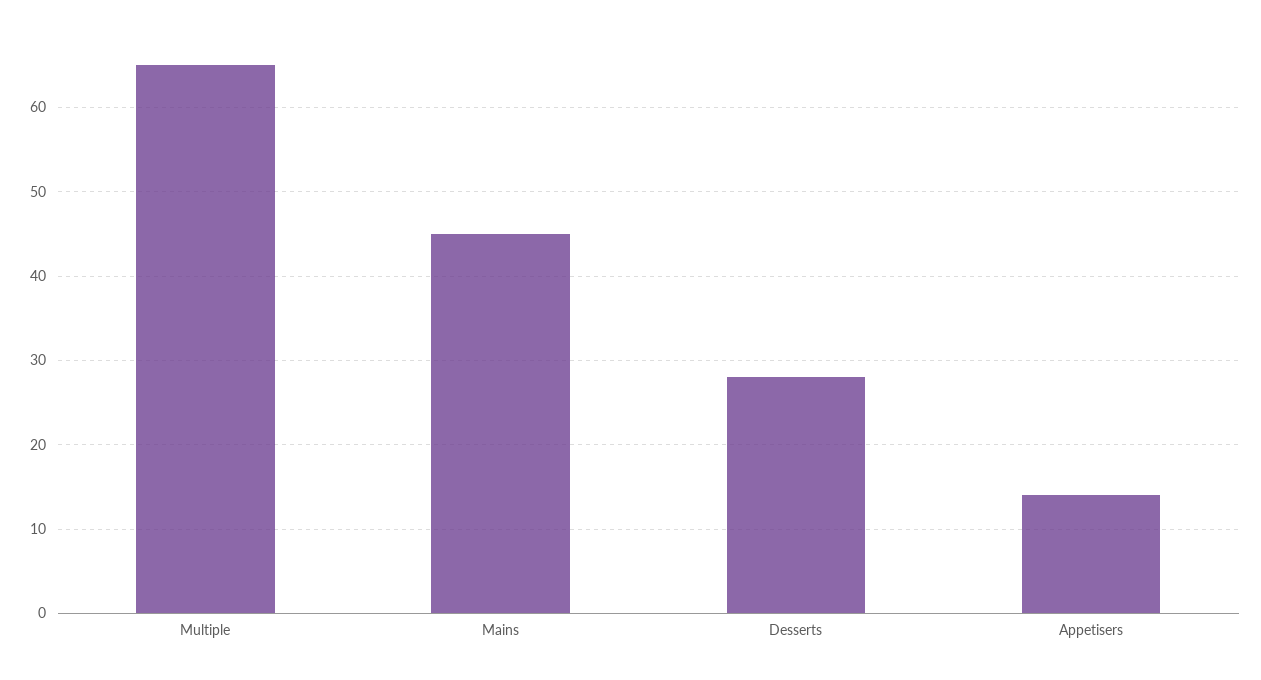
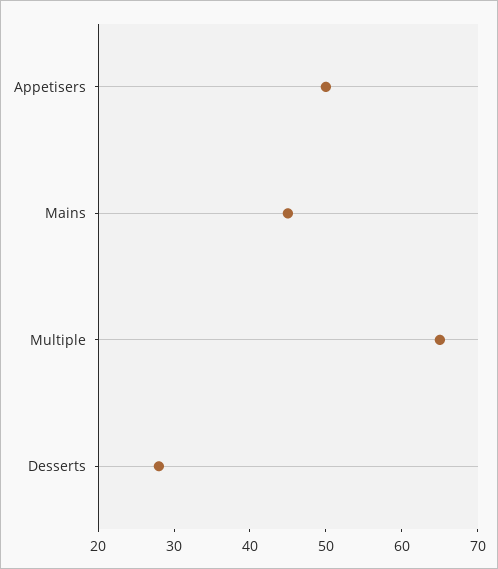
  {
    "Multiple": 65,
    "Mains": 45,
    "Desserts": 28,
-   "Appetisers": 14
+   "Appetisers": 50
  }

